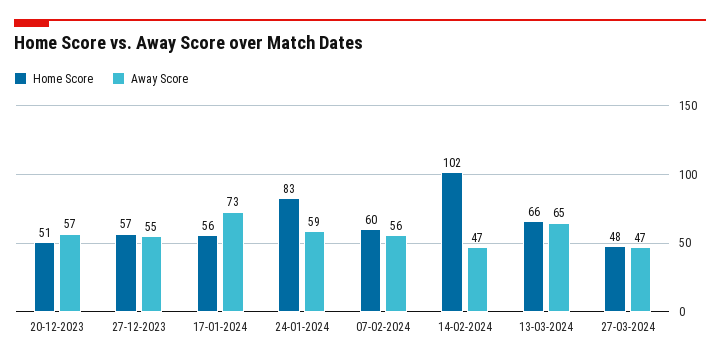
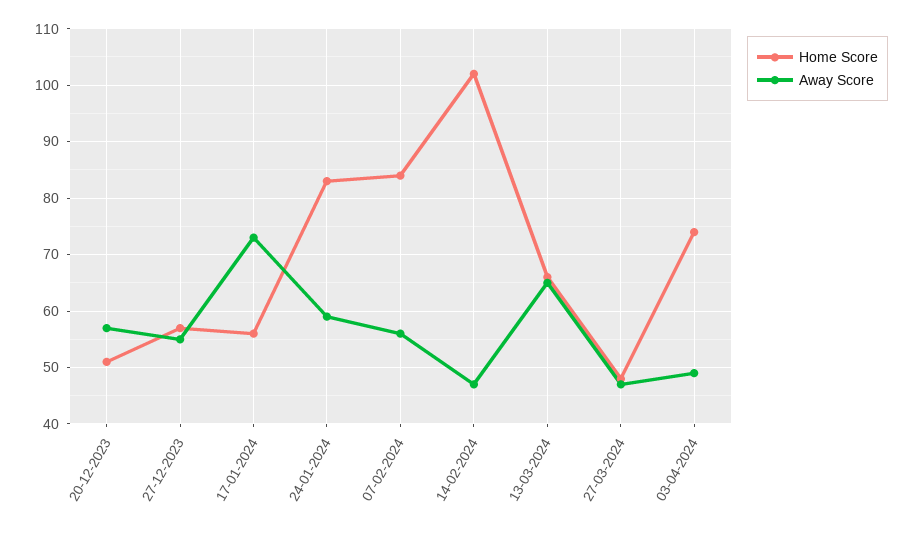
  {
    "Home Score": {
      "20-12-2023": 51,
      "27-12-2023": 57,
      "17-01-2024": 56,
      "24-01-2024": 83,
-     "07-02-2024": 60,
+     "07-02-2024": 85,
      "14-02-2024": 102,
      "13-03-2024": 66,
-     "27-03-2024": 48
+     "27-03-2024": 48,
+     "03-04-2024": 75
    },
    "Away Score": {
      "20-12-2023": 57,
      "27-12-2023": 55,
      "17-01-2024": 73,
      "24-01-2024": 59,
      "07-02-2024": 56,
      "14-02-2024": 47,
      "13-03-2024": 65,
-     "27-03-2024": 47
+     "27-03-2024": 47,
+     "03-04-2024": 50
    }
  }

